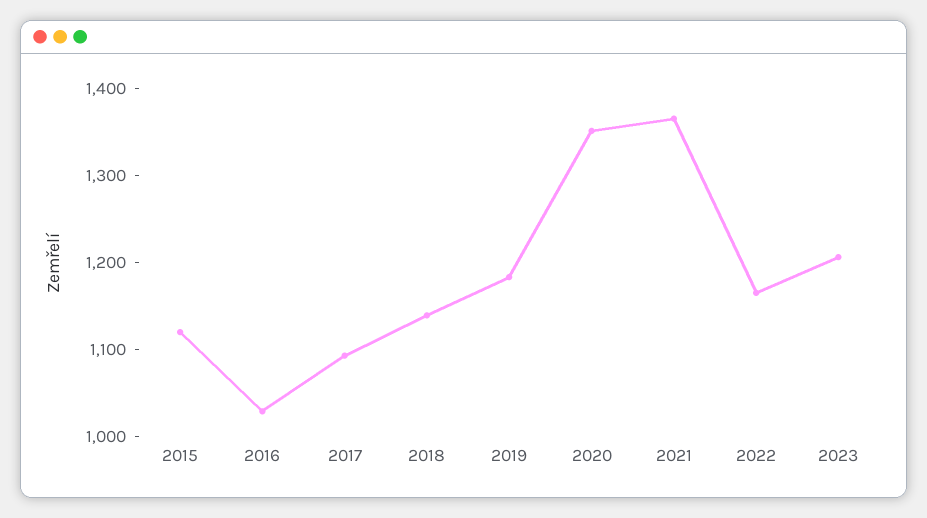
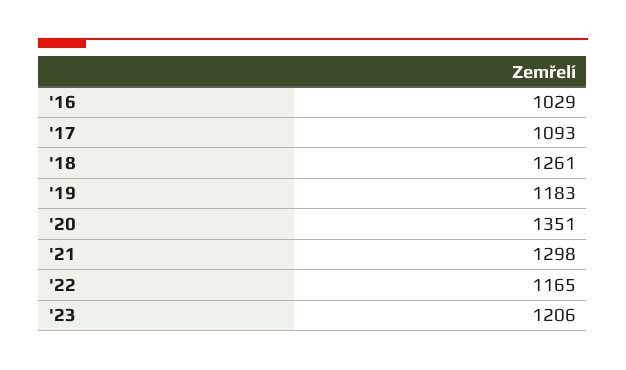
  {
-   "2015": 1120,
    "2016": 1029,
    "2017": 1093,
-   "2018": 1140,
+   "2018": 1261,
    "2019": 1183,
    "2020": 1351,
-   "2021": 1360,
+   "2021": 1298,
    "2022": 1165,
    "2023": 1206
  }

